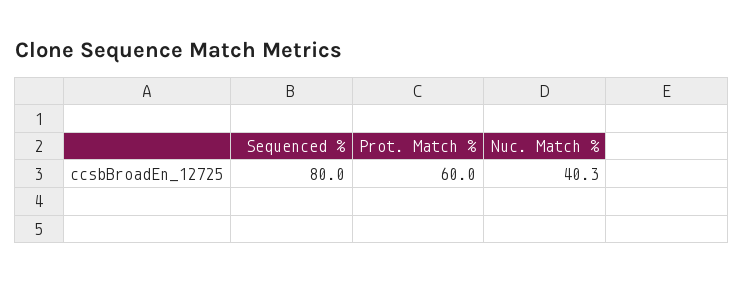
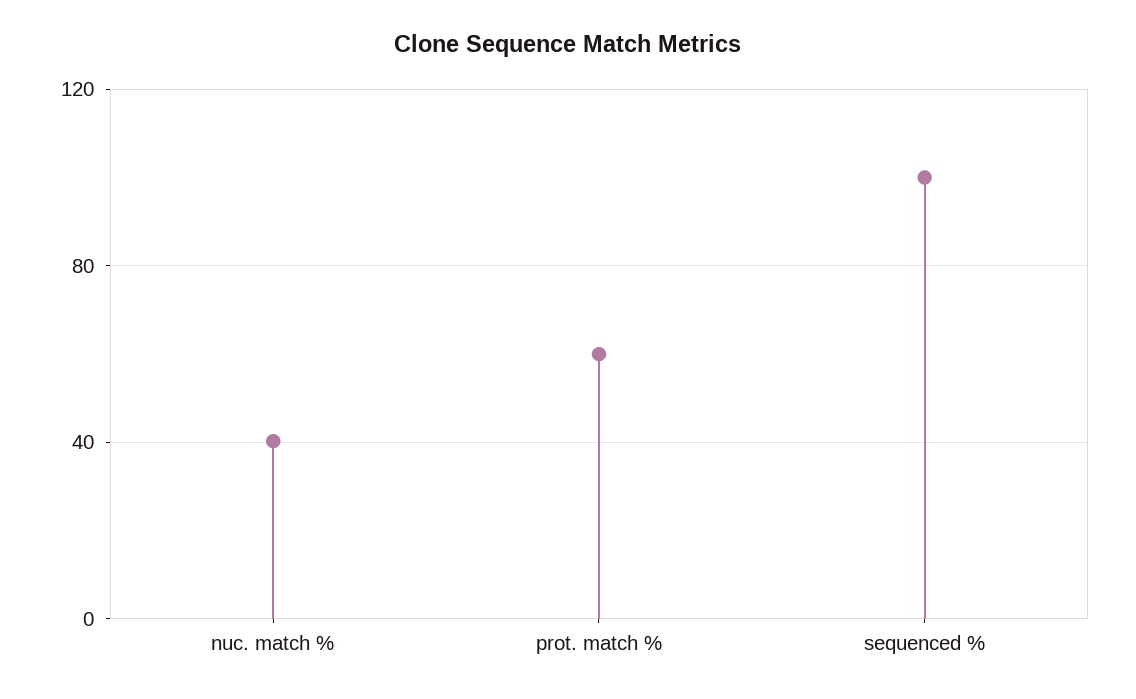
  {
-   "Sequenced %": 80,
+   "Sequenced %": 100,
    "Prot. Match %": 60,
    "Nuc. Match %": 40.3
  }

